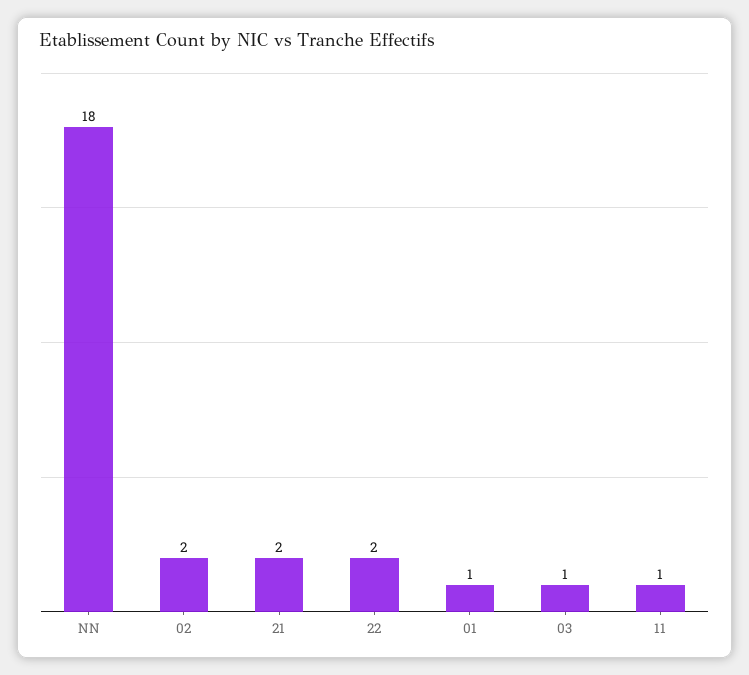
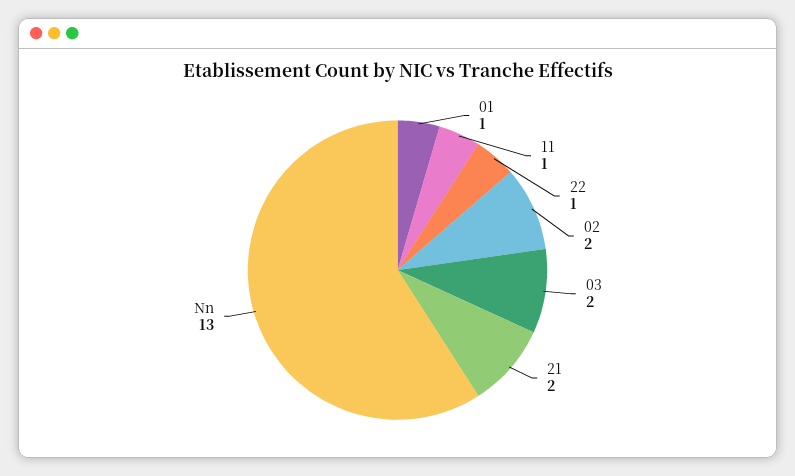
  {
-   "NN": 18,
+   "NN": 13,
    "02": 2,
    "21": 2,
-   "22": 2,
+   "22": 1,
    "01": 1,
-   "03": 1,
+   "03": 2,
    "11": 1
  }

